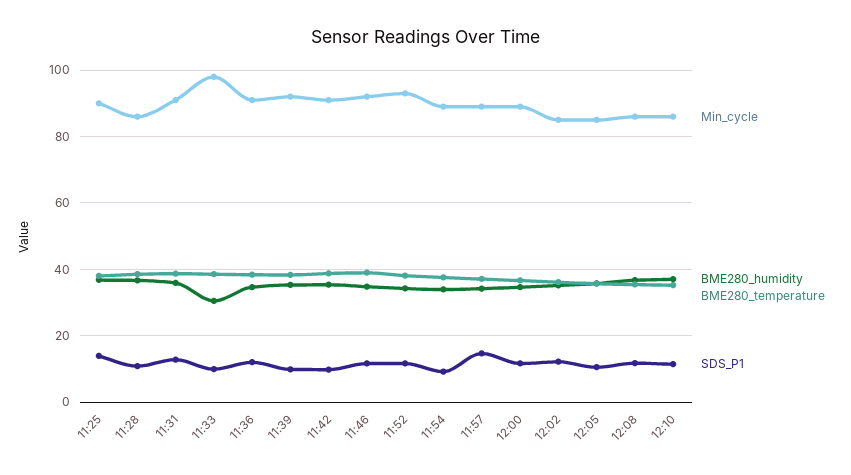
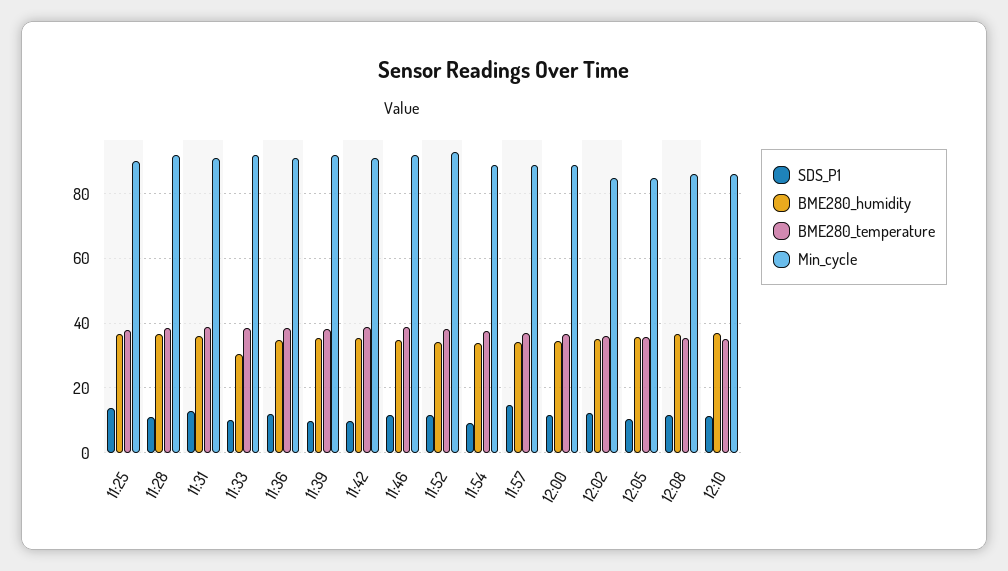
  {
    "Min_cycle": {
      "11:25": 90,
-     "11:28": 86,
+     "11:28": 92,
      "11:31": 92,
-     "11:33": 98,
+     "11:33": 92,
      "11:36": 92,
      "11:39": 92,
      "11:42": 92,
      "11:46": 92,
      "11:52": 94,
      "11:54": 90,
      "11:57": 90,
      "12:00": 90,
      "12:02": 86,
      "12:05": 86,
      "12:08": 86,
      "12:10": 86
    },
    "BME280_humidity": {
      "11:25": 36,
      "11:28": 36,
      "11:31": 36,
      "11:33": 30,
      "11:36": 34,
      "11:39": 36,
      "11:42": 36,
      "11:46": 34,
      "11:52": 34,
      "11:54": 34,
      "11:57": 34,
      "12:00": 34,
      "12:02": 36,
      "12:05": 36,
      "12:08": 36,
      "12:10": 38
    },
    "BME280_temperature": {
      "11:25": 38,
      "11:28": 38,
      "11:31": 38,
      "11:33": 38,
      "11:36": 38,
      "11:39": 38,
      "11:42": 38,
      "11:46": 38,
      "11:52": 38,
      "11:54": 38,
      "11:57": 38,
      "12:00": 36,
      "12:02": 36,
      "12:05": 36,
      "12:08": 36,
      "12:10": 36
    },
    "SDS_P1": {
      "11:25": 14,
      "11:28": 10,
      "11:31": 12,
      "11:33": 10,
      "11:36": 12,
      "11:39": 10,
      "11:42": 10,
      "11:46": 12,
      "11:52": 12,
      "11:54": 10,
      "11:57": 14,
      "12:00": 12,
      "12:02": 12,
      "12:05": 10,
      "12:08": 12,
      "12:10": 12
    }
  }

